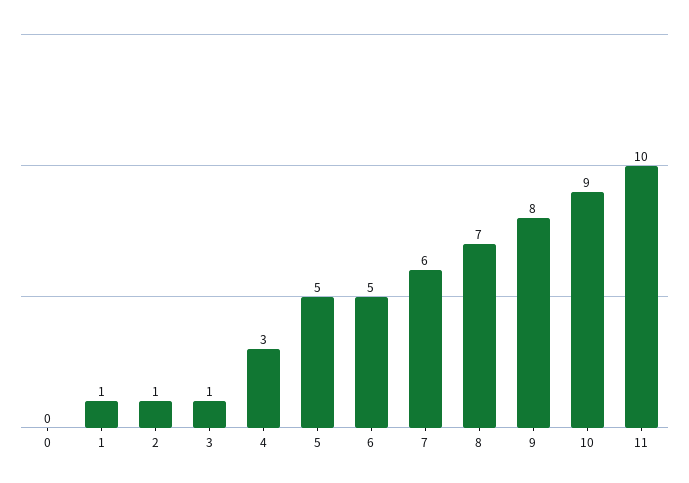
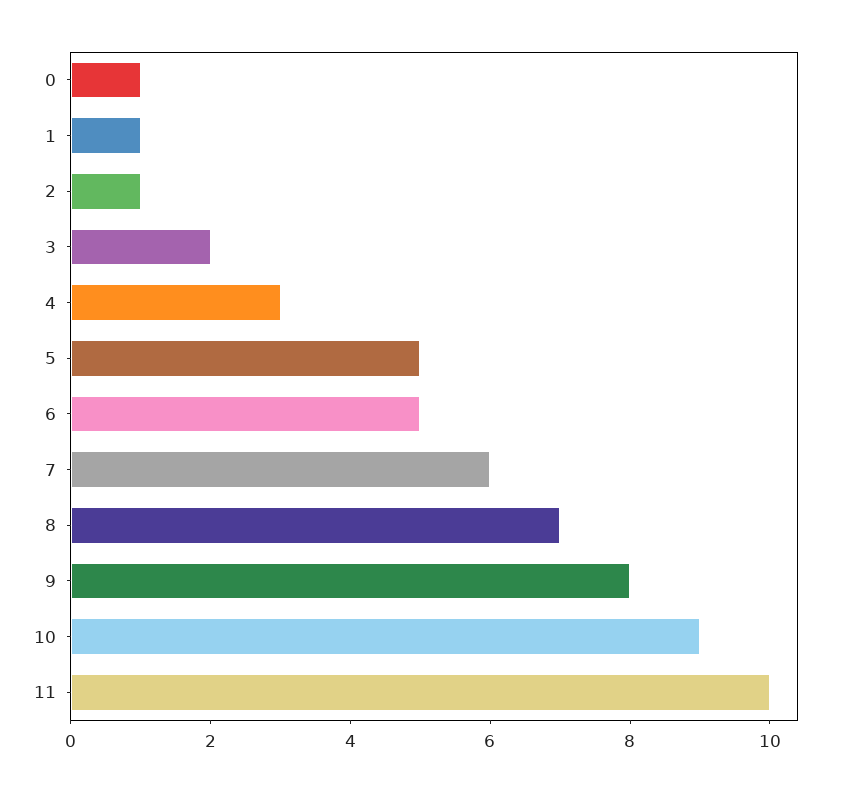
  {
-   "0": 0,
+   "0": 1,
    "1": 1,
    "2": 1,
-   "3": 1,
+   "3": 2,
    "4": 3,
    "5": 5,
    "6": 5,
    "7": 6,
    "8": 7,
    "9": 8,
    "10": 9,
    "11": 10
  }

